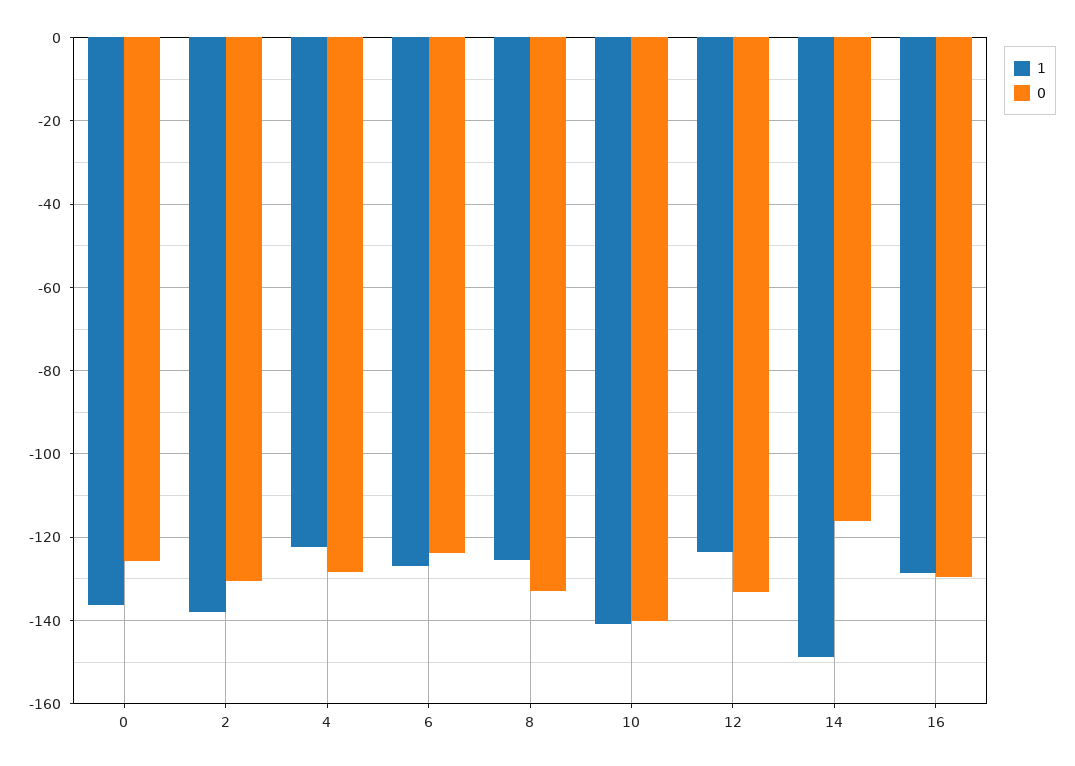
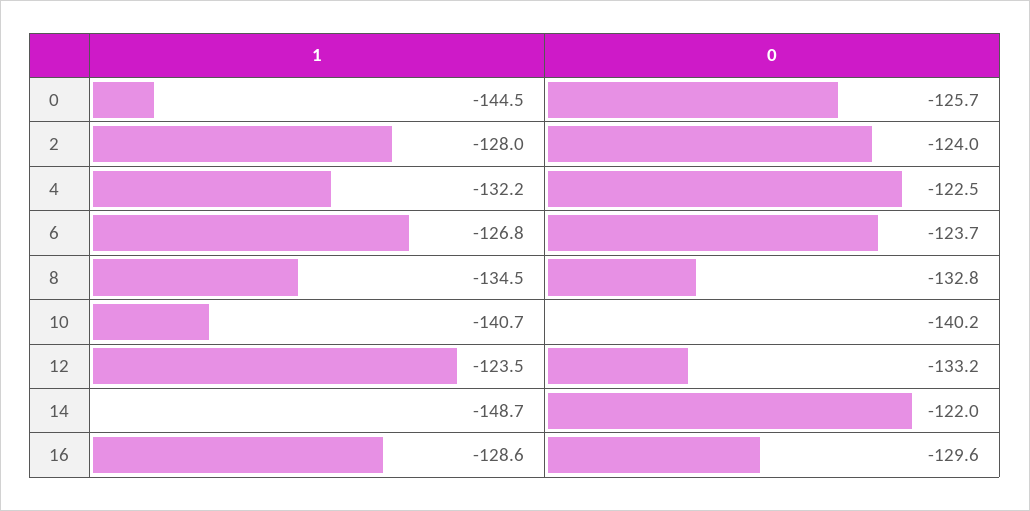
  {
    "1": {
-     "0": -136,
+     "0": -144.5,
-     "2": -138,
+     "2": -128,
-     "4": -122,
+     "4": -132.2,
      "6": -126.8,
-     "8": -126,
+     "8": -134.5,
      "10": -140.7,
      "12": -123.5,
      "14": -148.7,
      "16": -128.6
    },
    "0": {
      "0": -125.7,
-     "2": -130,
+     "2": -124,
-     "4": -128,
+     "4": -122.5,
      "6": -123.7,
      "8": -132.8,
      "10": -140.2,
      "12": -133.2,
-     "14": -116,
+     "14": -122,
      "16": -129.6
    }
  }

